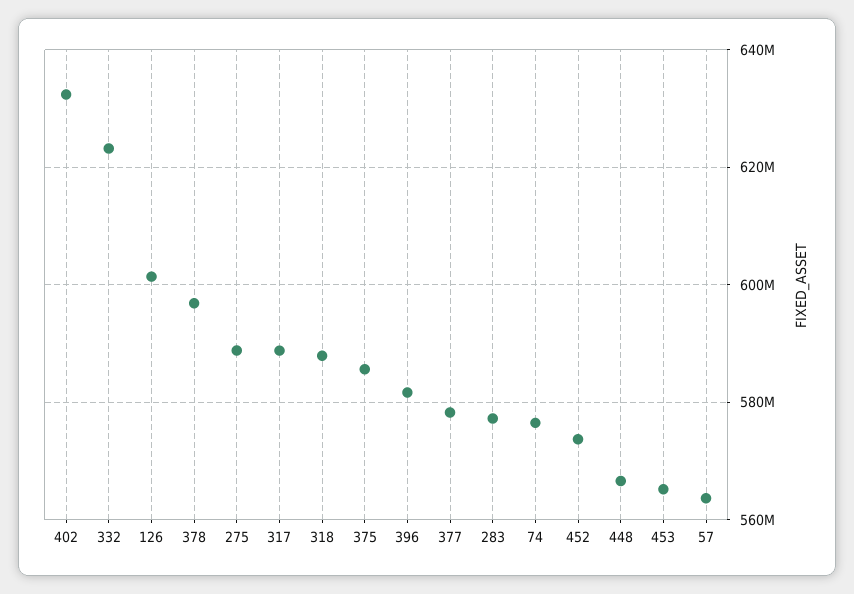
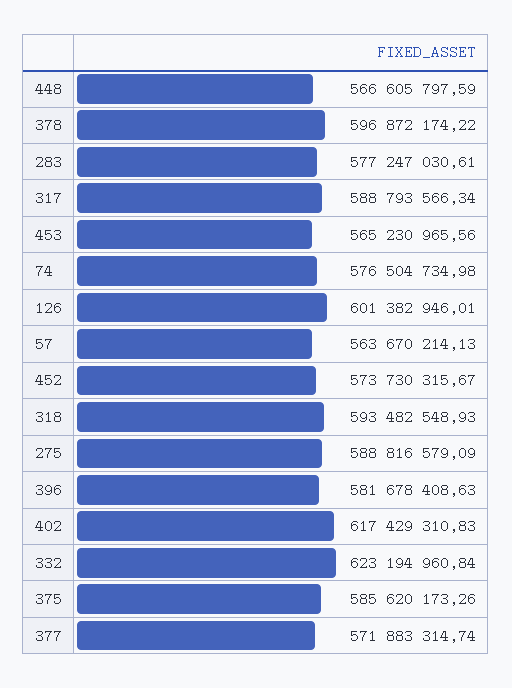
  {
-   "402": 632000000,
+   "402": 617429310.83,
    "332": 623194960.84,
    "126": 601382946.01,
    "378": 596872174.22,
    "275": 588816579.09,
    "317": 588793566.34,
-   "318": 588000000,
+   "318": 593482548.93,
    "375": 585620173.26,
    "396": 581678408.63,
-   "377": 578000000,
+   "377": 571883314.74,
    "283": 577247030.61,
    "74": 576504734.98,
    "452": 573730315.67,
    "448": 566605797.59,
    "453": 565230965.56,
    "57": 563670214.13
  }

